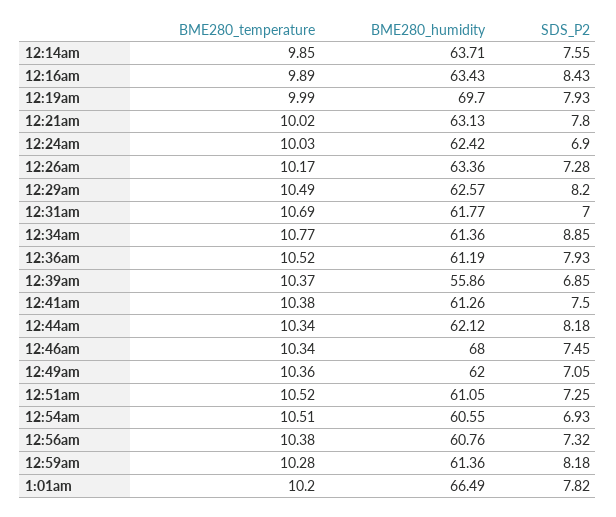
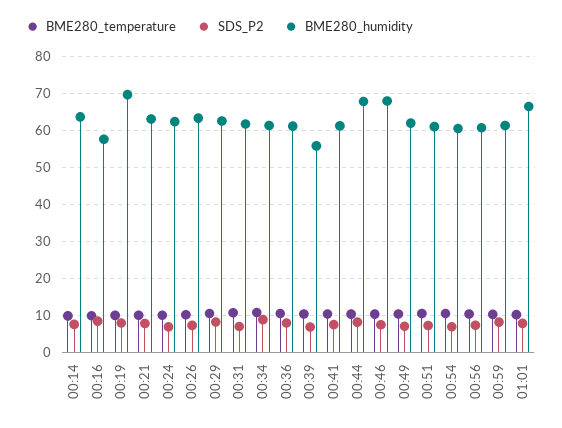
  {
    "BME280_temperature": {
      "12:14am": 9.85,
      "12:16am": 9.89,
      "12:19am": 9.99,
      "12:21am": 10.02,
      "12:24am": 10.03,
      "12:26am": 10.17,
      "12:29am": 10.49,
      "12:31am": 10.69,
      "12:34am": 10.77,
      "12:36am": 10.52,
      "12:39am": 10.37,
      "12:41am": 10.38,
      "12:44am": 10.34,
      "12:46am": 10.34,
      "12:49am": 10.36,
      "12:51am": 10.52,
      "12:54am": 10.51,
      "12:56am": 10.38,
      "12:59am": 10.28,
      "1:01am": 10.2
    },
    "BME280_humidity": {
      "12:14am": 63.71,
-     "12:16am": 63.43,
+     "12:16am": 58,
      "12:19am": 69.7,
      "12:21am": 63.13,
      "12:24am": 62.42,
      "12:26am": 63.36,
      "12:29am": 62.57,
      "12:31am": 61.77,
      "12:34am": 61.36,
      "12:36am": 61.19,
      "12:39am": 55.86,
      "12:41am": 61.26,
-     "12:44am": 62.12,
+     "12:44am": 68,
      "12:46am": 68,
      "12:49am": 62,
      "12:51am": 61.05,
      "12:54am": 60.55,
      "12:56am": 60.76,
      "12:59am": 61.36,
      "1:01am": 66.49
    },
    "SDS_P2": {
      "12:14am": 7.55,
      "12:16am": 8.43,
      "12:19am": 7.93,
      "12:21am": 7.8,
      "12:24am": 6.9,
      "12:26am": 7.28,
      "12:29am": 8.2,
      "12:31am": 7,
      "12:34am": 8.85,
      "12:36am": 7.93,
      "12:39am": 6.85,
      "12:41am": 7.5,
      "12:44am": 8.18,
      "12:46am": 7.45,
      "12:49am": 7.05,
      "12:51am": 7.25,
      "12:54am": 6.93,
      "12:56am": 7.32,
      "12:59am": 8.18,
      "1:01am": 7.82
    }
  }

